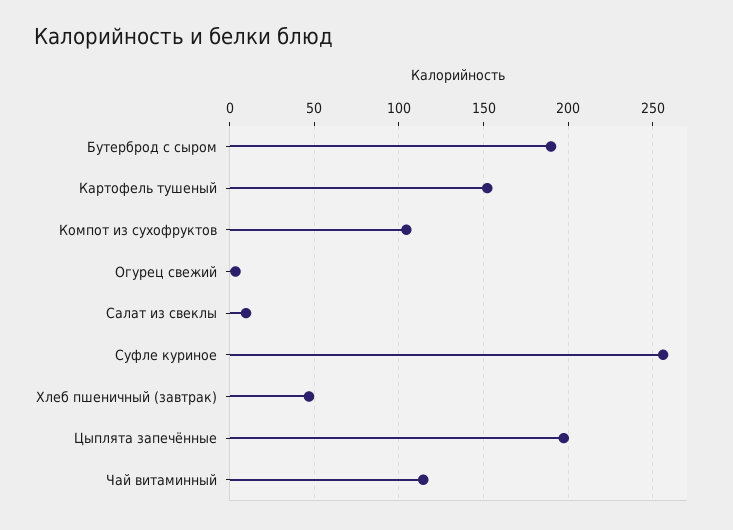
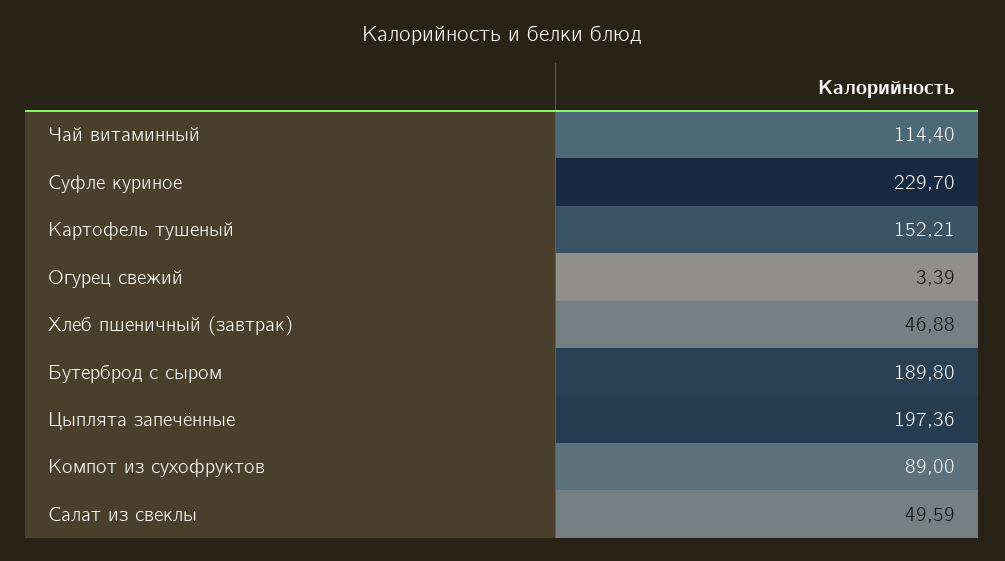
  {
    "Бутерброд с сыром": 189.8,
    "Картофель тушеный": 152.21,
-   "Компот из сухофруктов": 105,
+   "Компот из сухофруктов": 89,
    "Огурец свежий": 3.39,
-   "Салат из свеклы": 10,
+   "Салат из свеклы": 49.59,
-   "Суфле куриное": 255,
+   "Суфле куриное": 229.7,
    "Хлеб пшеничный (завтрак)": 46.88,
    "Цыплята запечённые": 197.36,
    "Чай витаминный": 114.4
  }

